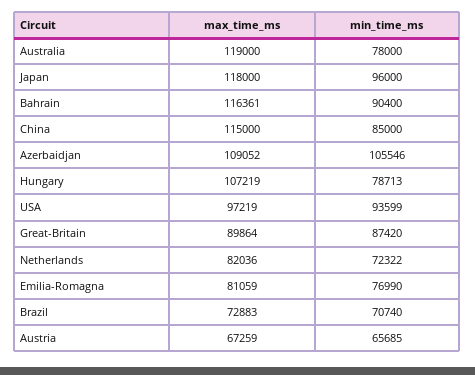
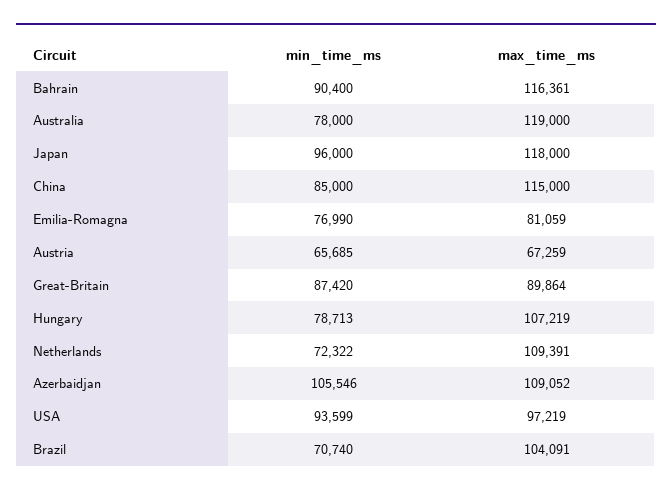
  {
    "max_time_ms": {
      "Australia": 119000,
      "Japan": 118000,
      "Bahrain": 116361,
      "China": 115000,
      "Azerbaidjan": 109052,
      "Hungary": 107219,
      "USA": 97219,
      "Great-Britain": 89864,
-     "Netherlands": 82036,
+     "Netherlands": 109391,
      "Emilia-Romagna": 81059,
-     "Brazil": 72883,
+     "Brazil": 104091,
      "Austria": 67259
    },
    "min_time_ms": {
      "Australia": 78000,
      "Japan": 96000,
      "Bahrain": 90400,
      "China": 85000,
      "Azerbaidjan": 105546,
      "Hungary": 78713,
      "USA": 93599,
      "Great-Britain": 87420,
      "Netherlands": 72322,
      "Emilia-Romagna": 76990,
      "Brazil": 70740,
      "Austria": 65685
    }
  }

